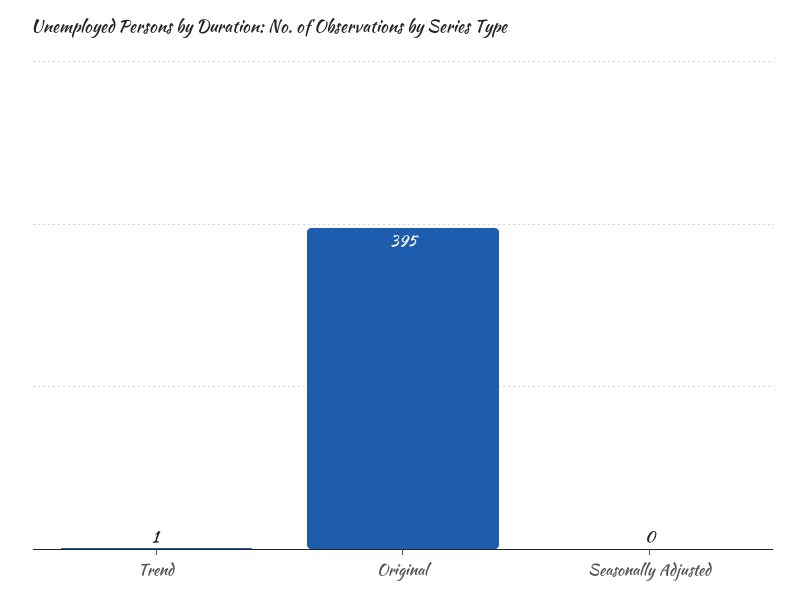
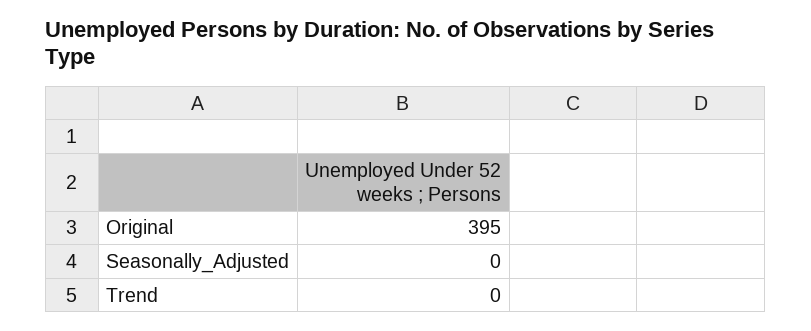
  {
-   "Trend": 1,
+   "Trend": 0,
    "Original": 395,
    "Seasonally Adjusted": 0
  }

